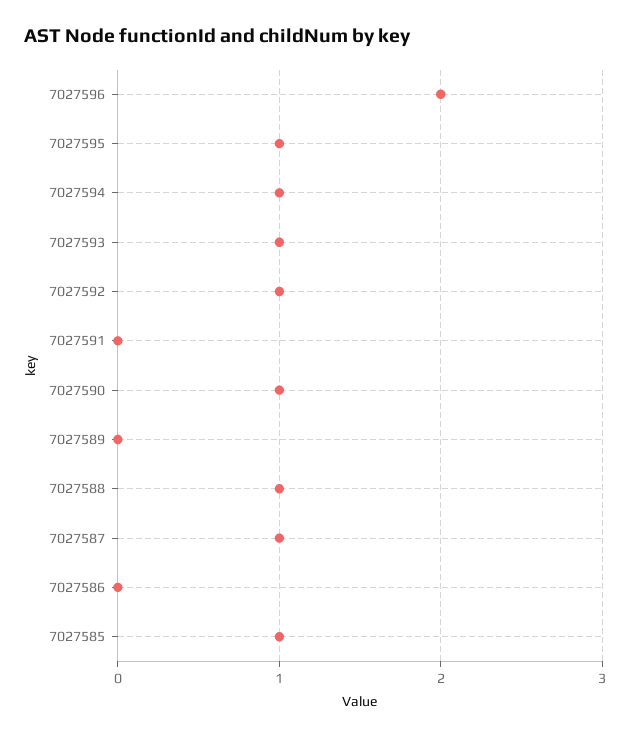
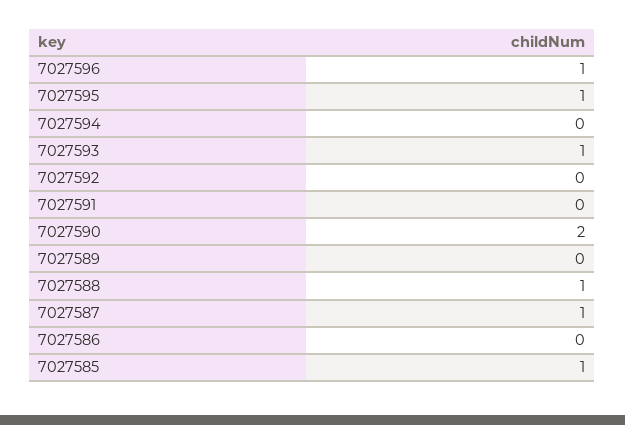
  {
-   "7027596": 2,
+   "7027596": 1,
    "7027595": 1,
-   "7027594": 1,
+   "7027594": 0,
    "7027593": 1,
-   "7027592": 1,
+   "7027592": 0,
    "7027591": 0,
-   "7027590": 1,
+   "7027590": 2,
    "7027589": 0,
    "7027588": 1,
    "7027587": 1,
    "7027586": 0,
    "7027585": 1
  }

